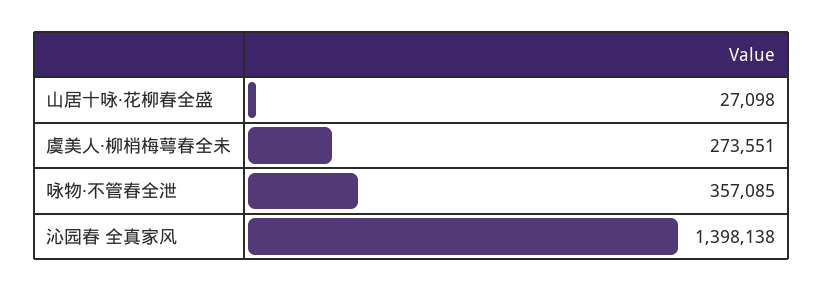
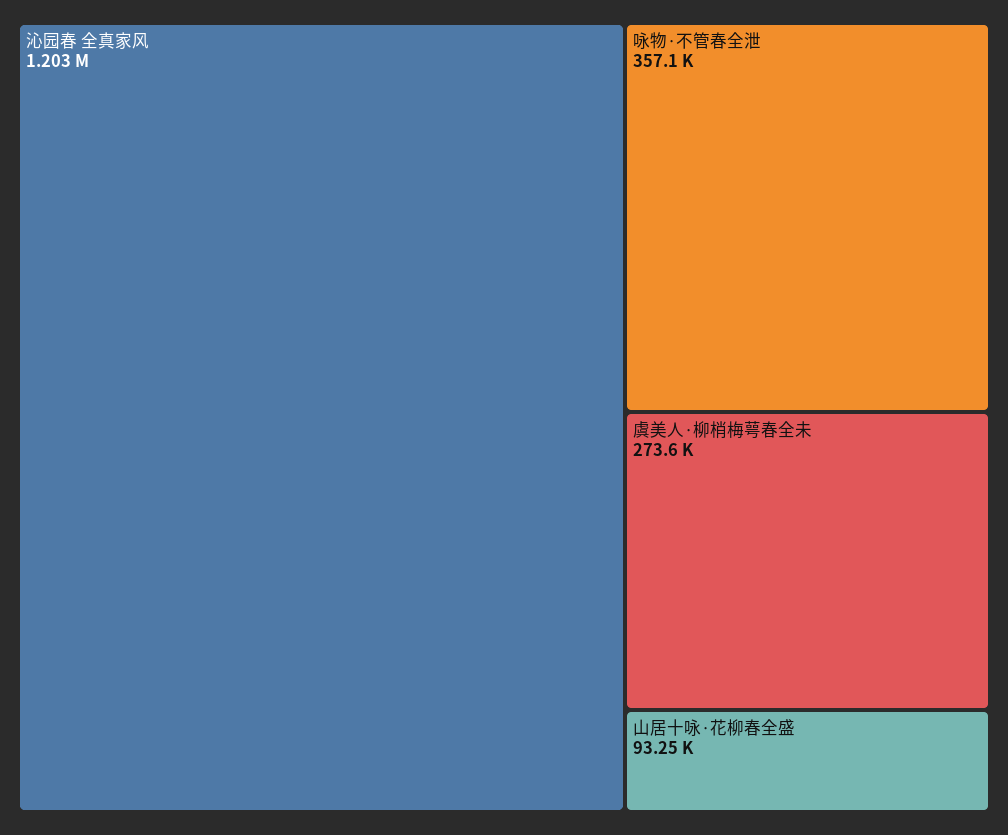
  {
-   "山居十咏·花柳春全盛": 27098,
+   "山居十咏·花柳春全盛": 93250,
    "虞美人·柳梢梅萼春全未": 273551,
    "咏物·不管春全泄": 357085,
-   "沁园春 全真家风": 1398138
+   "沁园春 全真家风": 1203000
  }

